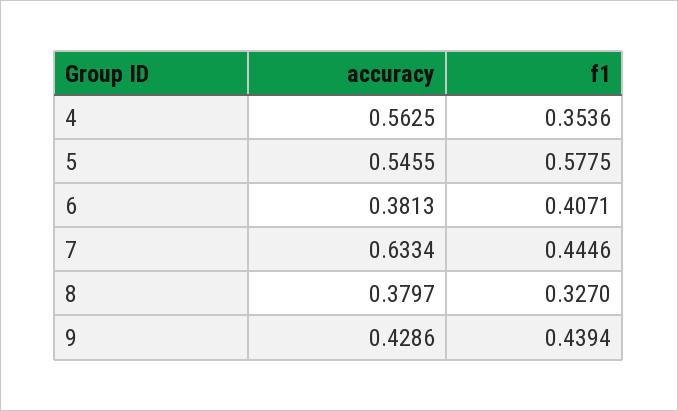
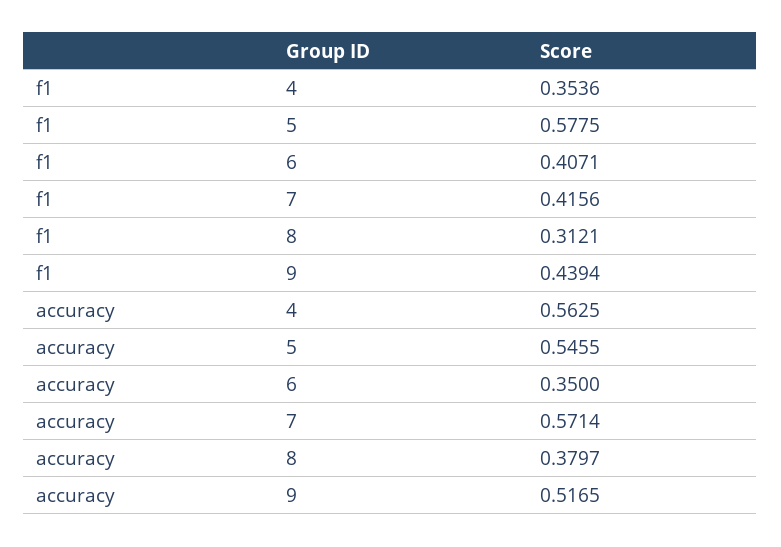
  {
    "accuracy": {
      "4": 0.5625,
      "5": 0.5455,
-     "6": 0.3813,
+     "6": 0.35,
-     "7": 0.6334,
+     "7": 0.5714,
      "8": 0.3797,
-     "9": 0.4286
+     "9": 0.5165
    },
    "f1": {
      "4": 0.3536,
      "5": 0.5775,
      "6": 0.4071,
-     "7": 0.4446,
+     "7": 0.4156,
-     "8": 0.327,
+     "8": 0.3121,
      "9": 0.4394
    }
  }

